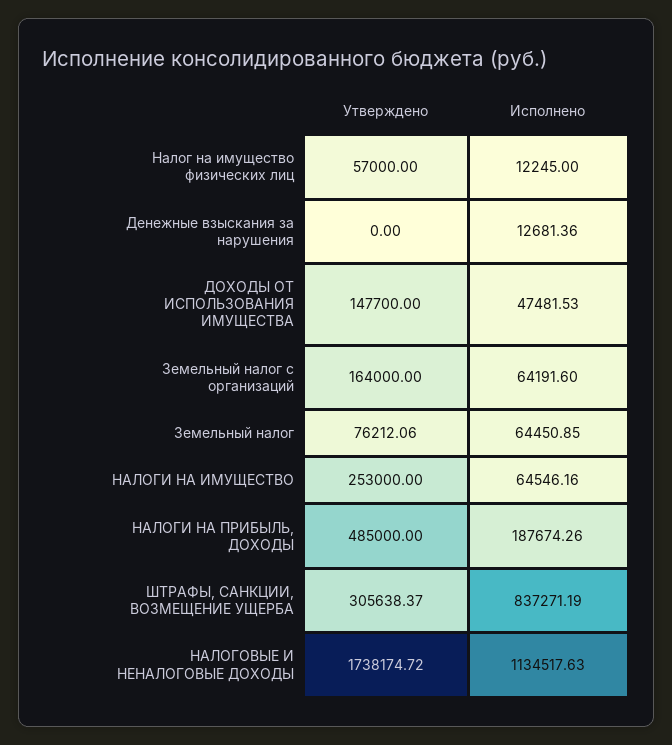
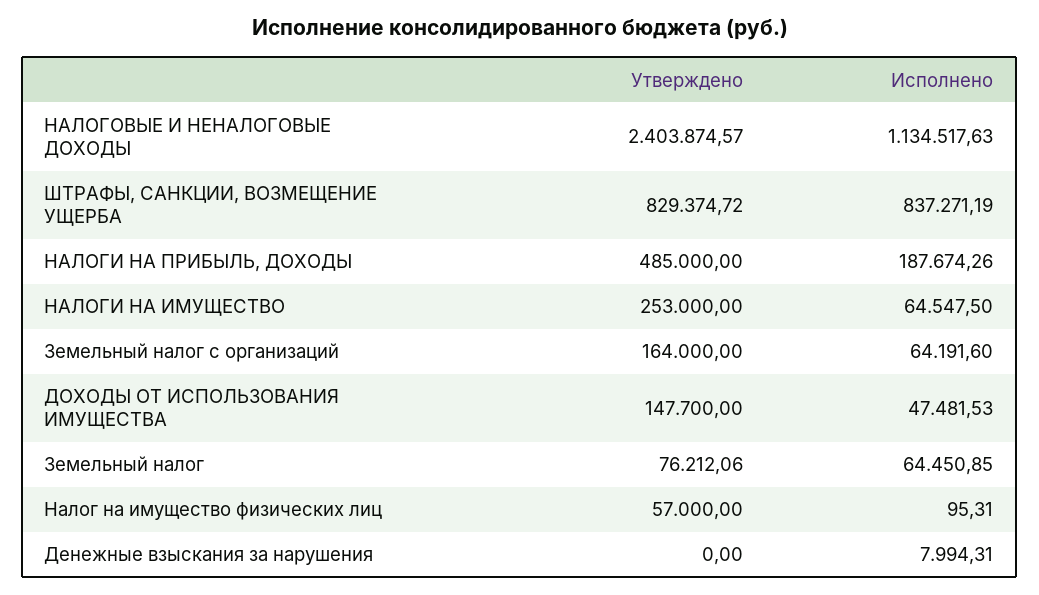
  {
    "Утверждено": {
      "Налог на имущество физических лиц": 57000,
      "Денежные взыскания за нарушения": 0,
      "ДОХОДЫ ОТ ИСПОЛЬЗОВАНИЯ ИМУЩЕСТВА": 147700,
      "Земельный налог с организаций": 164000,
      "Земельный налог": 76212.06,
      "НАЛОГИ НА ИМУЩЕСТВО": 253000,
      "НАЛОГИ НА ПРИБЫЛЬ, ДОХОДЫ": 485000,
-     "ШТРАФЫ, САНКЦИИ, ВОЗМЕЩЕНИЕ УЩЕРБА": 305638.37,
+     "ШТРАФЫ, САНКЦИИ, ВОЗМЕЩЕНИЕ УЩЕРБА": 829374.72,
-     "НАЛОГОВЫЕ И НЕНАЛОГОВЫЕ ДОХОДЫ": 1738174.72
+     "НАЛОГОВЫЕ И НЕНАЛОГОВЫЕ ДОХОДЫ": 2403874.57
    },
    "Исполнено": {
-     "Налог на имущество физических лиц": 12245,
+     "Налог на имущество физических лиц": 95.31,
-     "Денежные взыскания за нарушения": 12681.36,
+     "Денежные взыскания за нарушения": 7994.31,
      "ДОХОДЫ ОТ ИСПОЛЬЗОВАНИЯ ИМУЩЕСТВА": 47481.53,
      "Земельный налог с организаций": 64191.6,
      "Земельный налог": 64450.85,
-     "НАЛОГИ НА ИМУЩЕСТВО": 64546.16,
+     "НАЛОГИ НА ИМУЩЕСТВО": 64547.5,
      "НАЛОГИ НА ПРИБЫЛЬ, ДОХОДЫ": 187674.26,
      "ШТРАФЫ, САНКЦИИ, ВОЗМЕЩЕНИЕ УЩЕРБА": 837271.19,
      "НАЛОГОВЫЕ И НЕНАЛОГОВЫЕ ДОХОДЫ": 1134517.63
    }
  }

